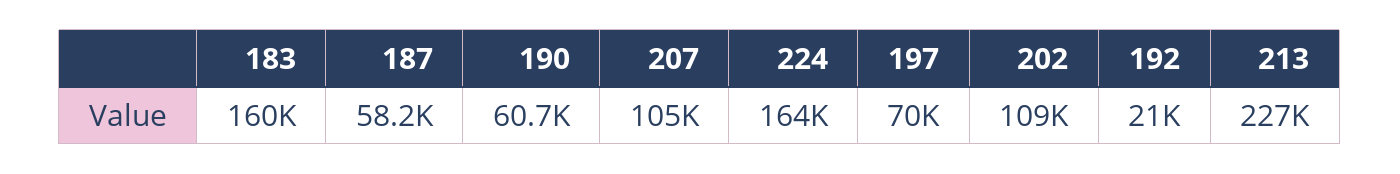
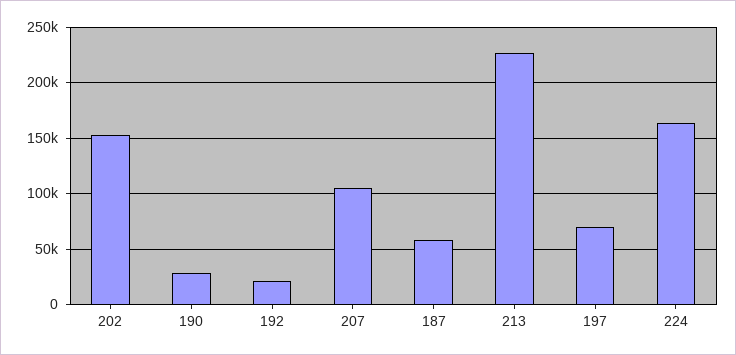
  {
-   "183": 160000,
    "187": 58200,
-   "190": 60700,
+   "190": 30000,
    "207": 105000,
    "224": 164000,
    "197": 70000,
-   "202": 109000,
+   "202": 150000,
    "192": 21000,
    "213": 227000
  }

